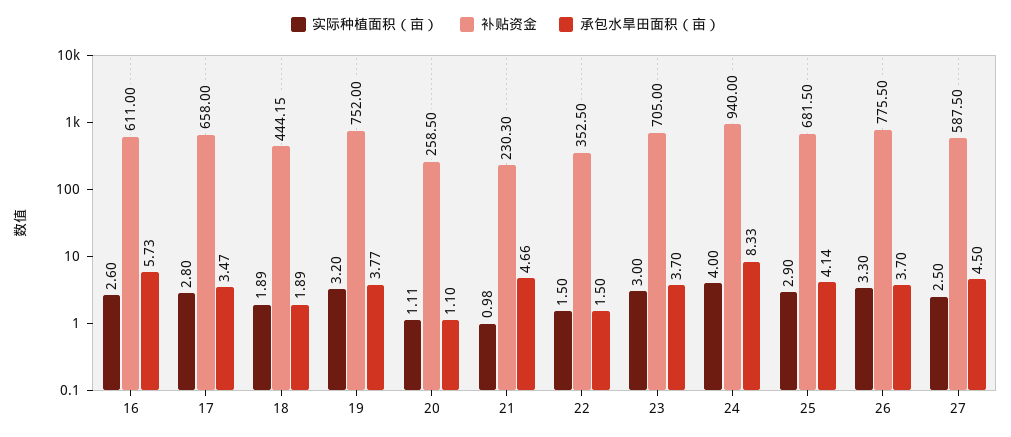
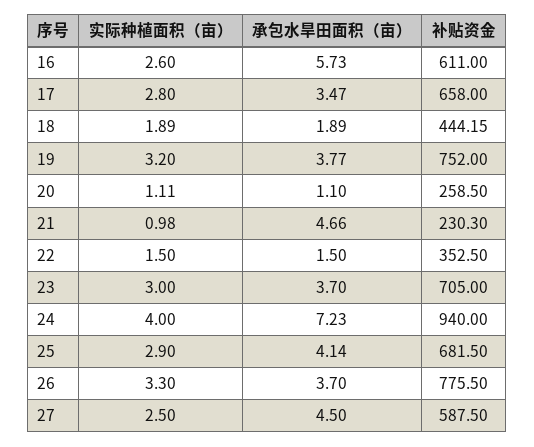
  {
    "实际种植面积（亩）": {
      "16": 2.6,
      "17": 2.8,
      "18": 1.89,
      "19": 3.2,
      "20": 1.11,
      "21": 0.98,
      "22": 1.5,
      "23": 3,
      "24": 4,
      "25": 2.9,
      "26": 3.3,
      "27": 2.5
    },
    "补贴资金": {
      "16": 611,
      "17": 658,
      "18": 444.15,
      "19": 752,
      "20": 258.5,
      "21": 230.3,
      "22": 352.5,
      "23": 705,
      "24": 940,
      "25": 681.5,
      "26": 775.5,
      "27": 587.5
    },
    "承包水旱田面积（亩）": {
      "16": 5.73,
      "17": 3.47,
      "18": 1.89,
      "19": 3.77,
      "20": 1.1,
      "21": 4.66,
      "22": 1.5,
      "23": 3.7,
-     "24": 8.33,
+     "24": 7.23,
      "25": 4.14,
      "26": 3.7,
      "27": 4.5
    }
  }

